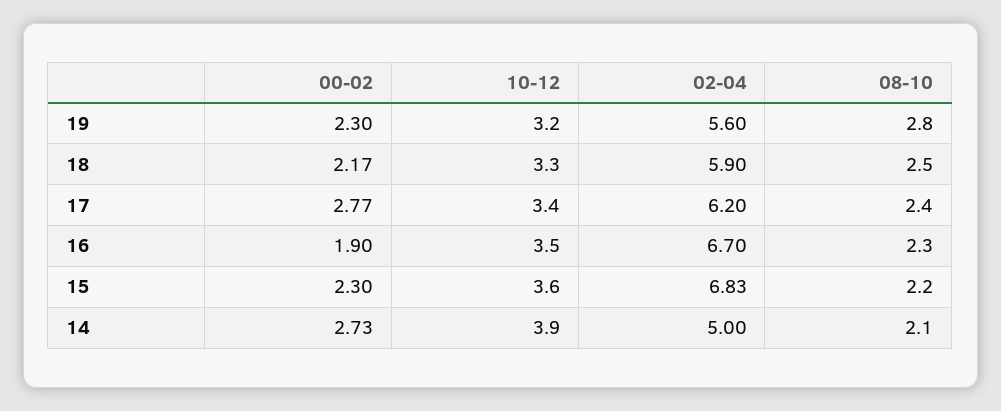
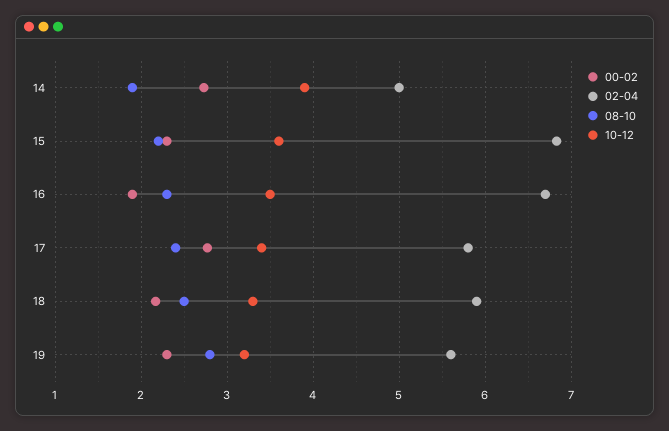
  {
    "00-02": {
      "19": 2.3,
      "18": 2.17,
      "17": 2.77,
      "16": 1.9,
      "15": 2.3,
      "14": 2.73
    },
    "10-12": {
      "19": 3.2,
      "18": 3.3,
      "17": 3.4,
      "16": 3.5,
      "15": 3.6,
      "14": 3.9
    },
    "02-04": {
      "19": 5.6,
      "18": 5.9,
-     "17": 6.2,
+     "17": 5.8,
      "16": 6.7,
      "15": 6.83,
      "14": 5
    },
    "08-10": {
      "19": 2.8,
      "18": 2.5,
      "17": 2.4,
      "16": 2.3,
      "15": 2.2,
-     "14": 2.1
+     "14": 1.9
    }
  }

